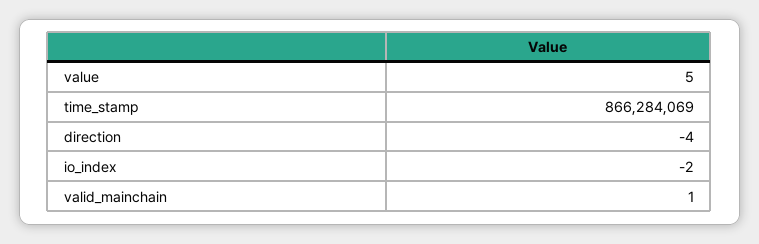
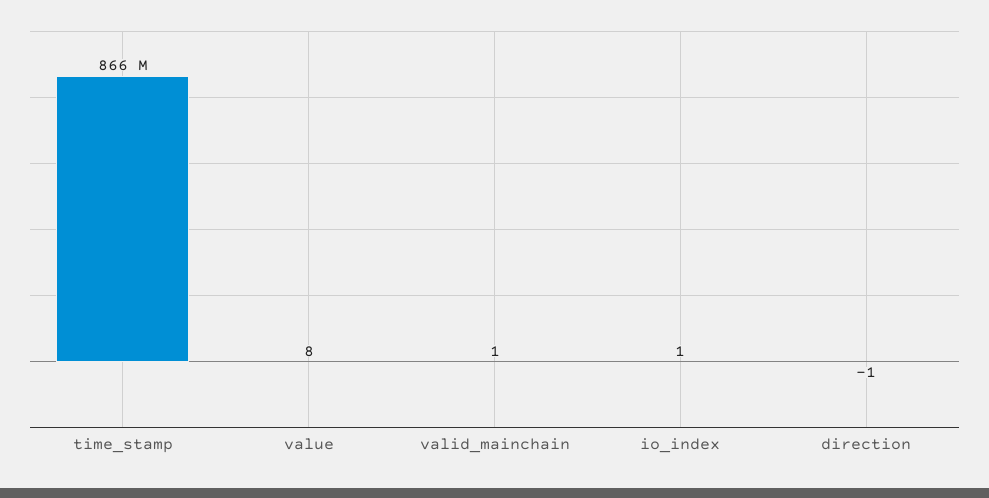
  {
-   "value": 5,
+   "value": 8,
    "time_stamp": 866284069,
-   "direction": -4,
+   "direction": -1,
-   "io_index": -2,
+   "io_index": 1,
    "valid_mainchain": 1
  }

